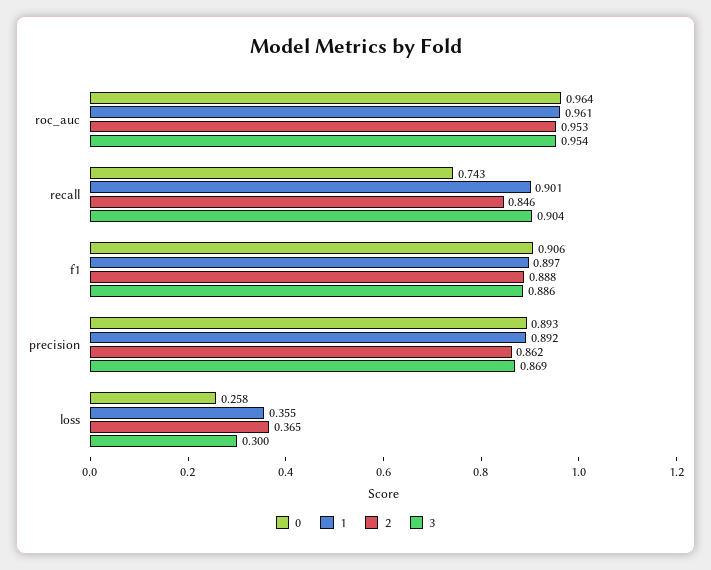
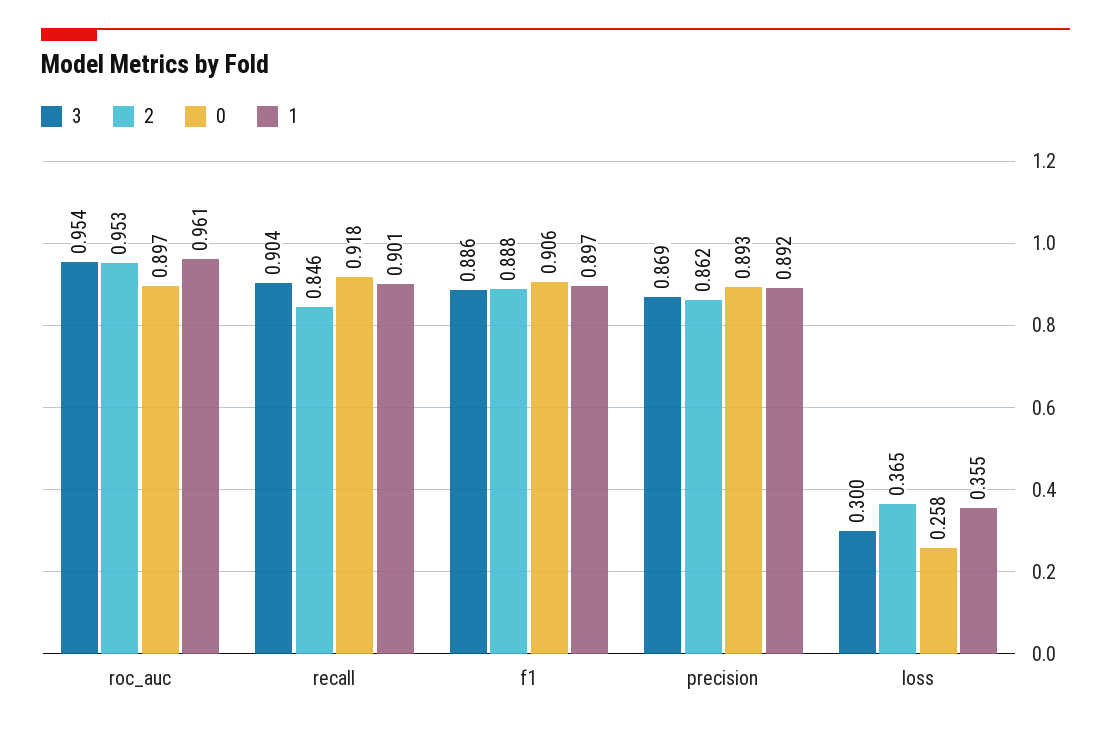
  {
    "0": {
-     "roc_auc": 0.964,
+     "roc_auc": 0.897,
-     "recall": 0.743,
+     "recall": 0.918,
      "f1": 0.906,
      "precision": 0.893,
      "loss": 0.258
    },
    "1": {
      "roc_auc": 0.961,
      "recall": 0.901,
      "f1": 0.897,
      "precision": 0.892,
      "loss": 0.355
    },
    "2": {
      "roc_auc": 0.953,
      "recall": 0.846,
      "f1": 0.888,
      "precision": 0.862,
      "loss": 0.365
    },
    "3": {
      "roc_auc": 0.954,
      "recall": 0.904,
      "f1": 0.886,
      "precision": 0.869,
      "loss": 0.3
    }
  }

